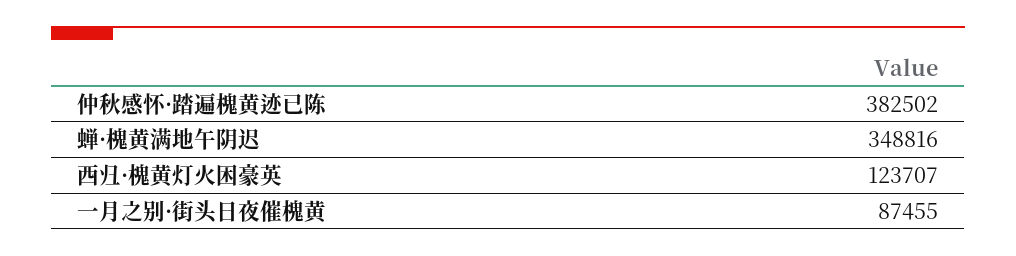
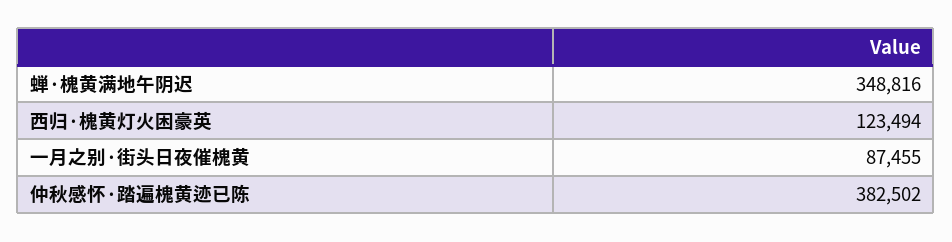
  {
    "仲秋感怀·踏遍槐黄迹已陈": 382502,
    "蝉·槐黄满地午阴迟": 348816,
-   "西归·槐黄灯火困豪英": 123707,
+   "西归·槐黄灯火困豪英": 123494,
    "一月之别·街头日夜催槐黄": 87455
  }

